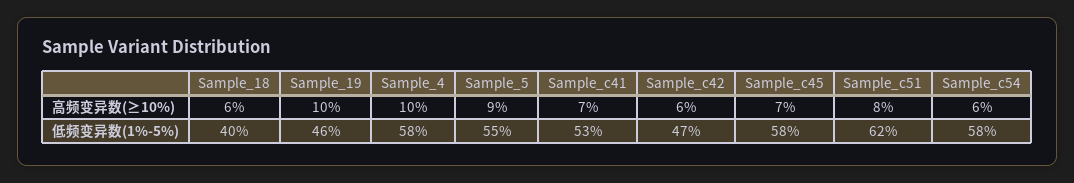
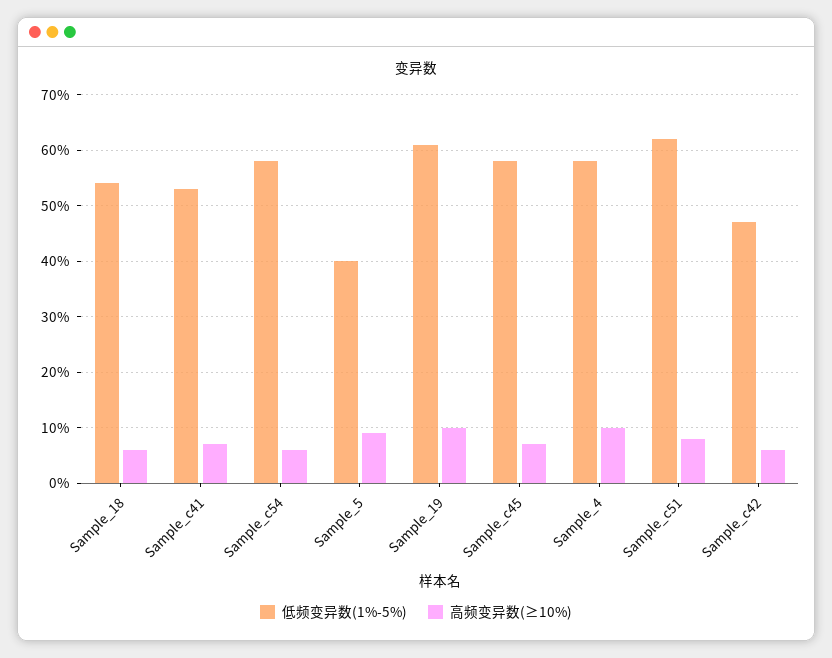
  {
    "高频变异数(≥10%)": {
      "Sample_18": 6,
      "Sample_19": 10,
      "Sample_4": 10,
      "Sample_5": 9,
      "Sample_c41": 7,
      "Sample_c42": 6,
      "Sample_c45": 7,
      "Sample_c51": 8,
      "Sample_c54": 6
    },
    "低频变异数(1%-5%)": {
-     "Sample_18": 40,
+     "Sample_18": 55,
-     "Sample_19": 46,
+     "Sample_19": 60,
      "Sample_4": 58,
-     "Sample_5": 55,
+     "Sample_5": 40,
      "Sample_c41": 53,
      "Sample_c42": 47,
      "Sample_c45": 58,
      "Sample_c51": 62,
      "Sample_c54": 58
    }
  }

